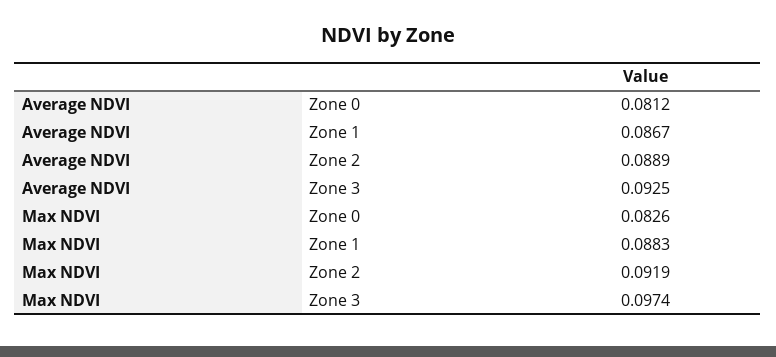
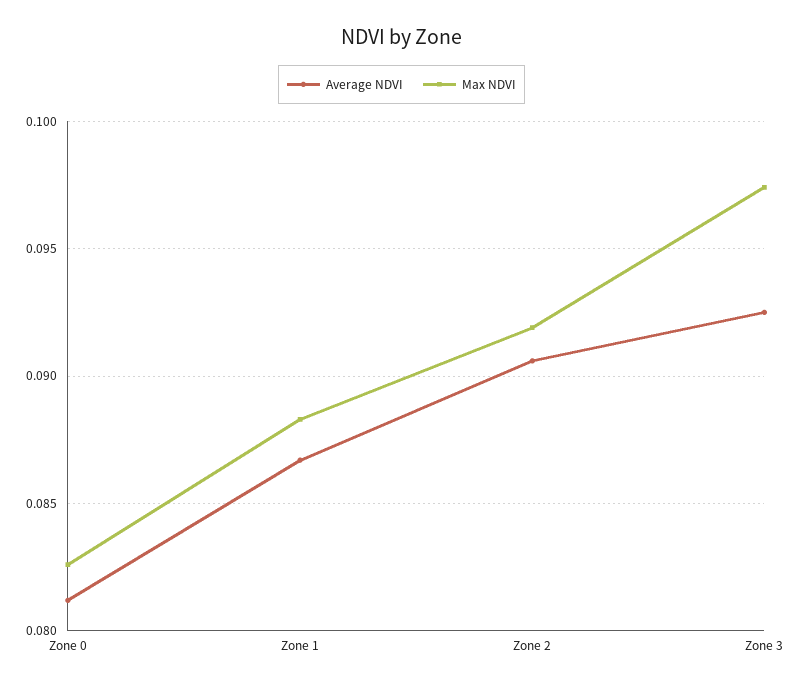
  {
    "Average NDVI": {
      "Zone 0": 0.0812,
      "Zone 1": 0.0867,
-     "Zone 2": 0.0889,
+     "Zone 2": 0.0905,
      "Zone 3": 0.0925
    },
    "Max NDVI": {
      "Zone 0": 0.0826,
      "Zone 1": 0.0883,
      "Zone 2": 0.0919,
      "Zone 3": 0.0974
    }
  }

